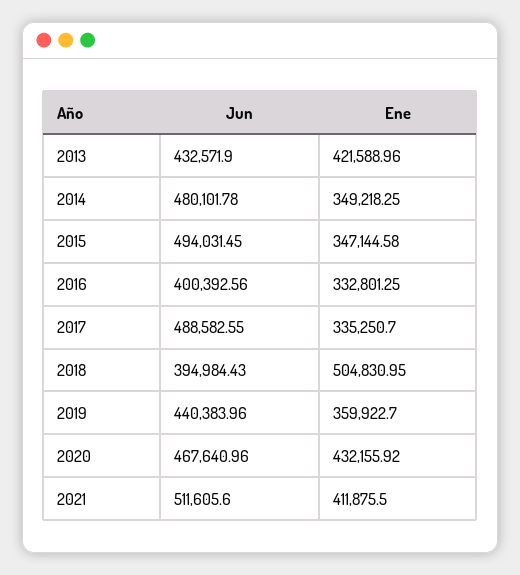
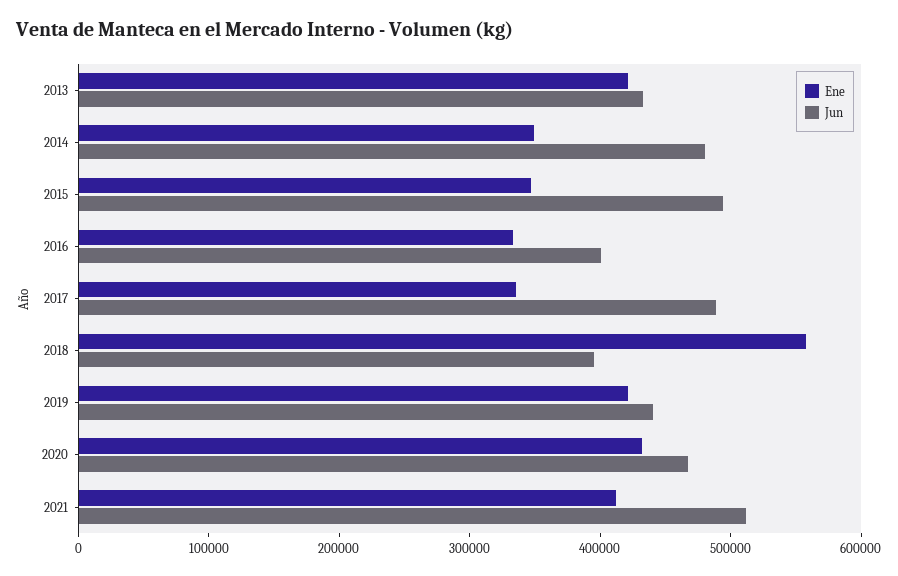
  {
    "Jun": {
      "2013": 432571.9,
      "2014": 480101.78,
      "2015": 494031.45,
      "2016": 400392.56,
      "2017": 488582.55,
      "2018": 394984.43,
      "2019": 440383.96,
      "2020": 467640.96,
      "2021": 511605.6
    },
    "Ene": {
      "2013": 421588.96,
      "2014": 349218.25,
      "2015": 347144.58,
      "2016": 332801.25,
      "2017": 335250.7,
-     "2018": 504830.95,
+     "2018": 560000,
-     "2019": 359922.7,
+     "2019": 420000,
      "2020": 432155.92,
      "2021": 411875.5
    }
  }

